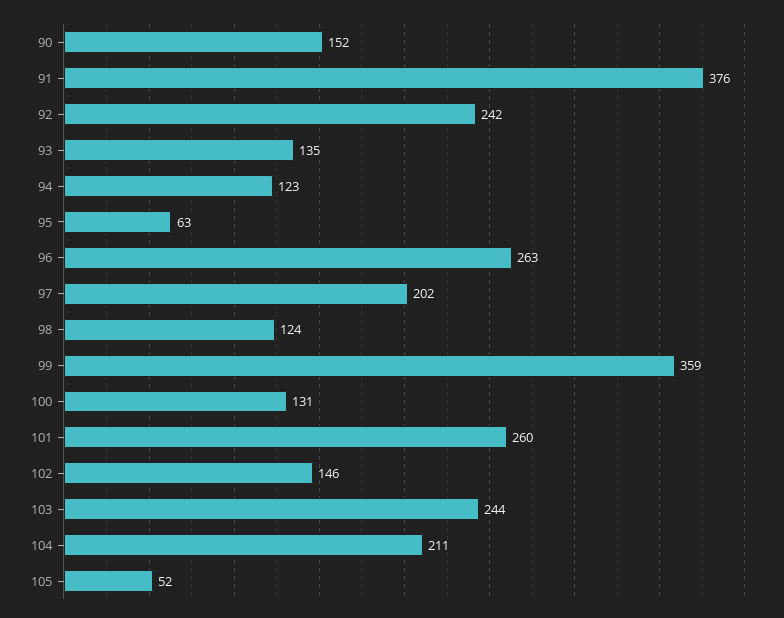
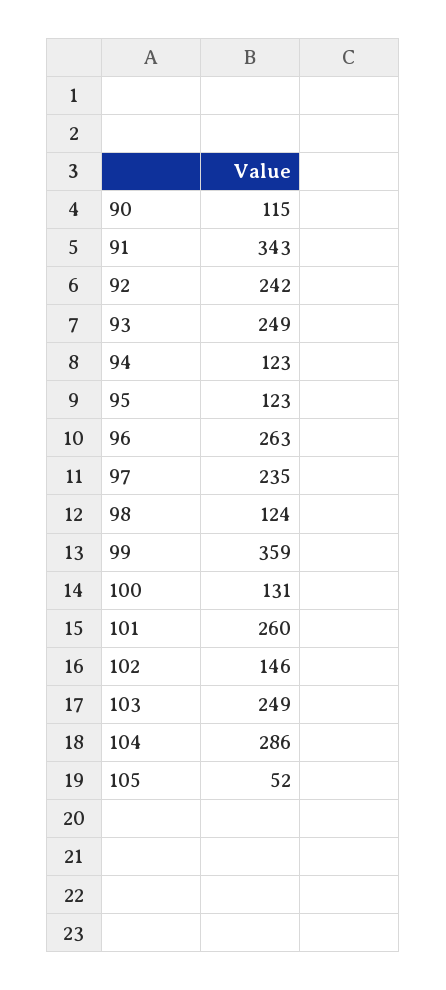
  {
-   "90": 152,
+   "90": 115,
-   "91": 376,
+   "91": 343,
    "92": 242,
-   "93": 135,
+   "93": 249,
    "94": 123,
-   "95": 63,
+   "95": 123,
    "96": 263,
-   "97": 202,
+   "97": 235,
    "98": 124,
    "99": 359,
    "100": 131,
    "101": 260,
    "102": 146,
-   "103": 244,
+   "103": 249,
-   "104": 211,
+   "104": 286,
    "105": 52
  }

